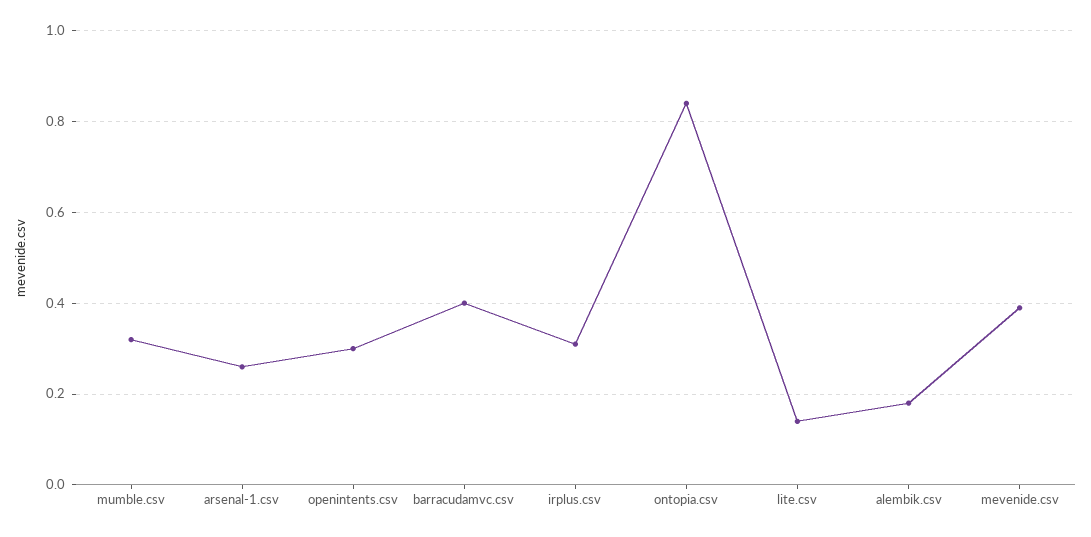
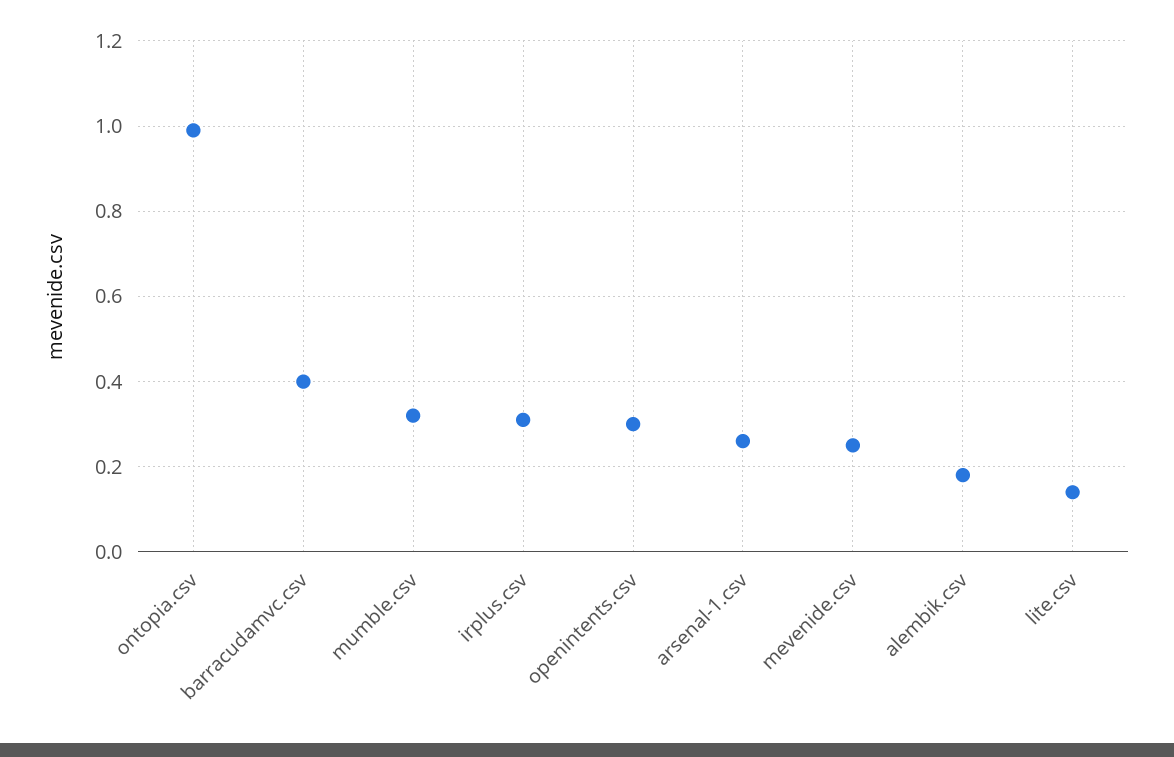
  {
    "mumble.csv": 0.3,
    "arsenal-1.csv": 0.25,
    "openintents.csv": 0.3,
    "barracudamvc.csv": 0.4,
    "irplus.csv": 0.3,
-   "ontopia.csv": 0.85,
+   "ontopia.csv": 1,
    "lite.csv": 0.15,
    "alembik.csv": 0.2,
-   "mevenide.csv": 0.4
+   "mevenide.csv": 0.25
  }

